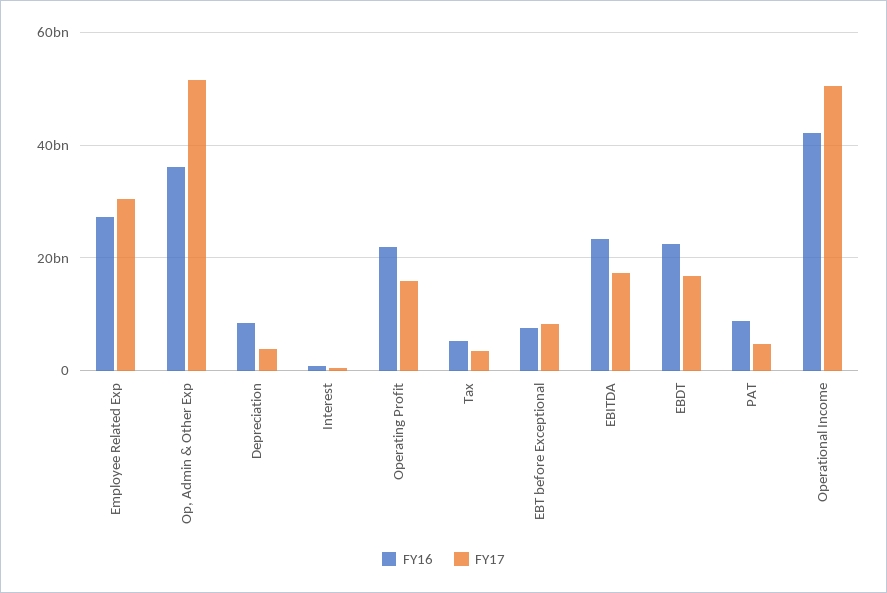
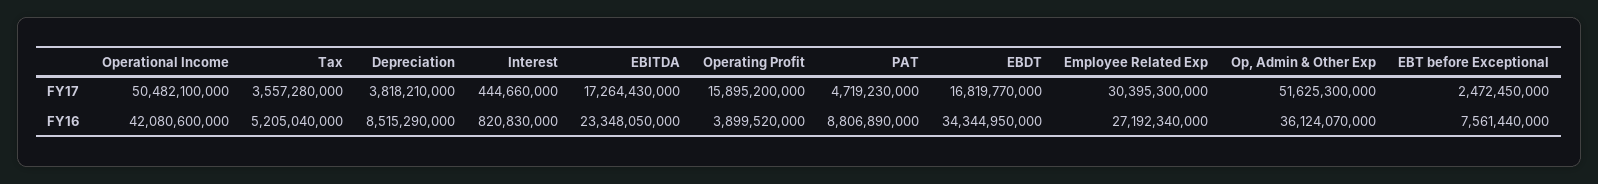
  {
    "FY16": {
      "Employee Related Exp": 27192340000,
      "Op, Admin & Other Exp": 36124070000,
      "Depreciation": 8515290000,
      "Interest": 820830000,
-     "Operating Profit": 22000000000,
+     "Operating Profit": 3899520000,
      "Tax": 5205040000,
      "EBT before Exceptional": 7561440000,
      "EBITDA": 23348050000,
-     "EBDT": 22000000000,
+     "EBDT": 34344950000,
      "PAT": 8806890000,
      "Operational Income": 42080600000
    },
    "FY17": {
      "Employee Related Exp": 30395300000,
      "Op, Admin & Other Exp": 51625300000,
      "Depreciation": 3818210000,
      "Interest": 444660000,
      "Operating Profit": 15895200000,
      "Tax": 3557280000,
-     "EBT before Exceptional": 8000000000,
+     "EBT before Exceptional": 2472450000,
      "EBITDA": 17264430000,
      "EBDT": 16819770000,
      "PAT": 4719230000,
      "Operational Income": 50482100000
    }
  }

